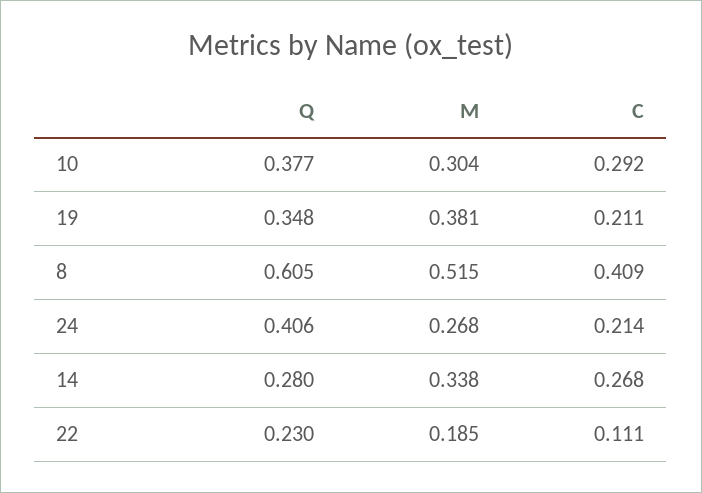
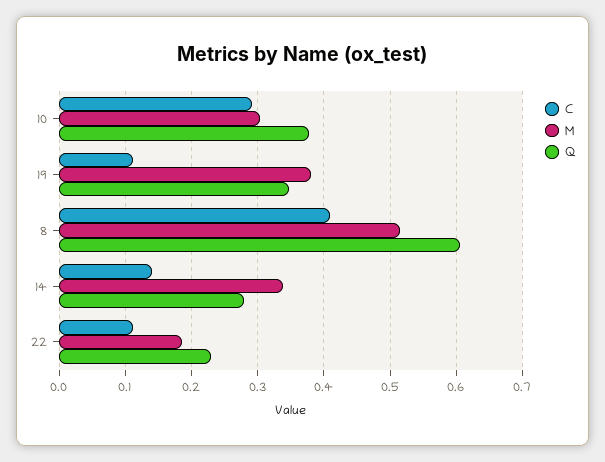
  {
    "Q": {
      "10": 0.377,
      "19": 0.348,
      "8": 0.605,
-     "24": 0.406,
      "14": 0.28,
      "22": 0.23
    },
    "M": {
      "10": 0.304,
      "19": 0.381,
      "8": 0.515,
-     "24": 0.268,
      "14": 0.338,
      "22": 0.185
    },
    "C": {
      "10": 0.292,
-     "19": 0.211,
+     "19": 0.11,
      "8": 0.409,
-     "24": 0.214,
-     "14": 0.268,
+     "14": 0.14,
      "22": 0.111
    }
  }

